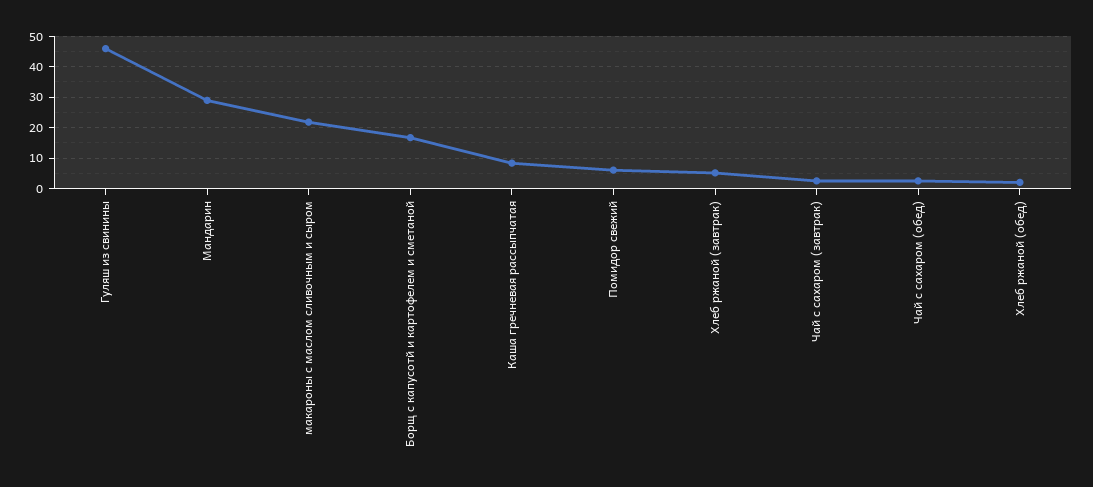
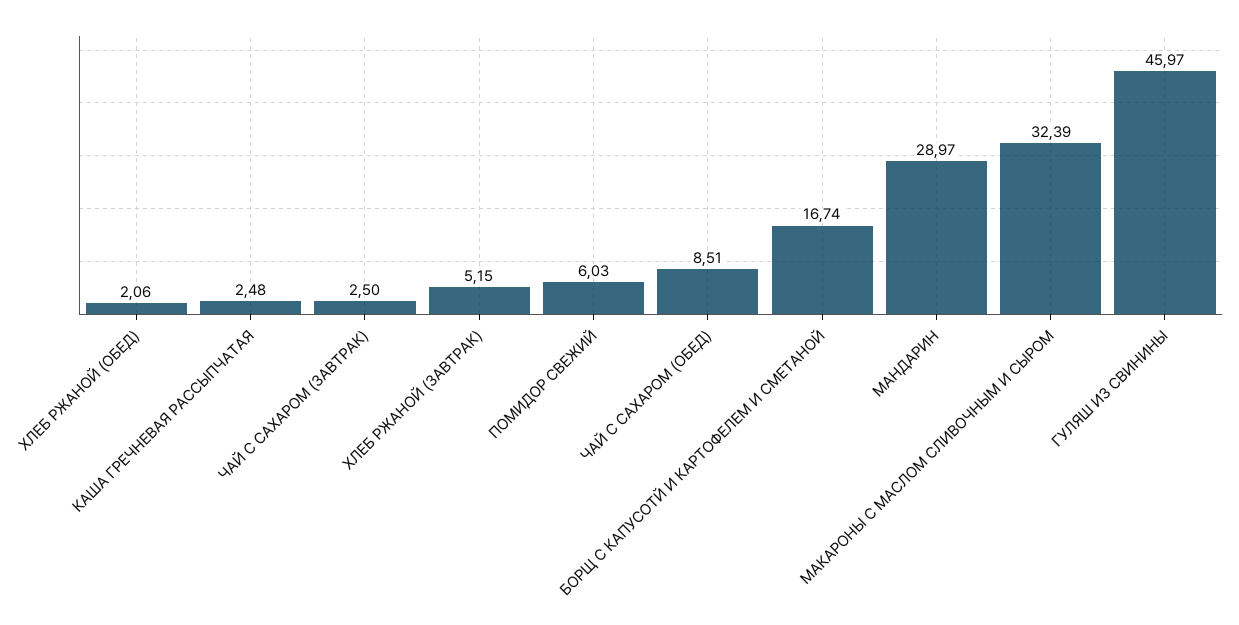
  {
    "Гуляш из свинины": 45.97,
    "Мандарин": 28.97,
-   "макароны с маслом сливочным и сыром": 22,
+   "макароны с маслом сливочным и сыром": 32.39,
    "Борщ с капусотй и картофелем и сметаной": 16.74,
-   "Каша гречневая рассыпчатая": 8,
+   "Каша гречневая рассыпчатая": 2.48,
    "Помидор свежий": 6.03,
    "Хлеб ржаной (завтрак)": 5.15,
    "Чай с сахаром (завтрак)": 2.5,
-   "Чай с сахаром (обед)": 2,
+   "Чай с сахаром (обед)": 8.51,
    "Хлеб ржаной (обед)": 2.06
  }

